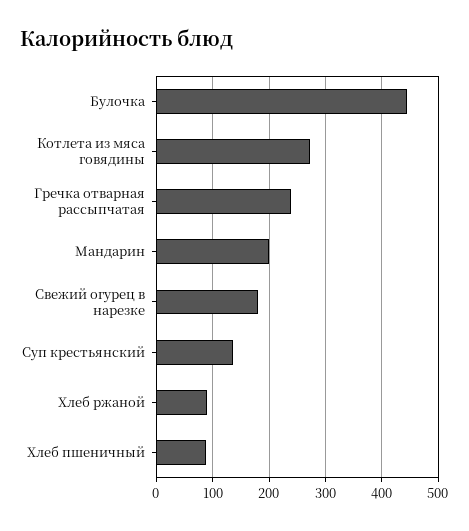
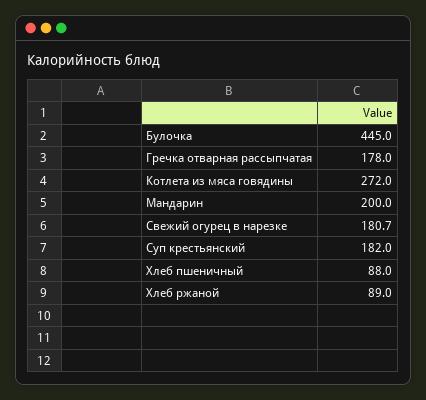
  {
    "Булочка": 445,
    "Котлета из мяса говядины": 272,
-   "Гречка отварная рассыпчатая": 240,
+   "Гречка отварная рассыпчатая": 178,
    "Мандарин": 200,
    "Свежий огурец в нарезке": 180.7,
-   "Суп крестьянский": 140,
+   "Суп крестьянский": 182,
    "Хлеб ржаной": 89,
    "Хлеб пшеничный": 88
  }

